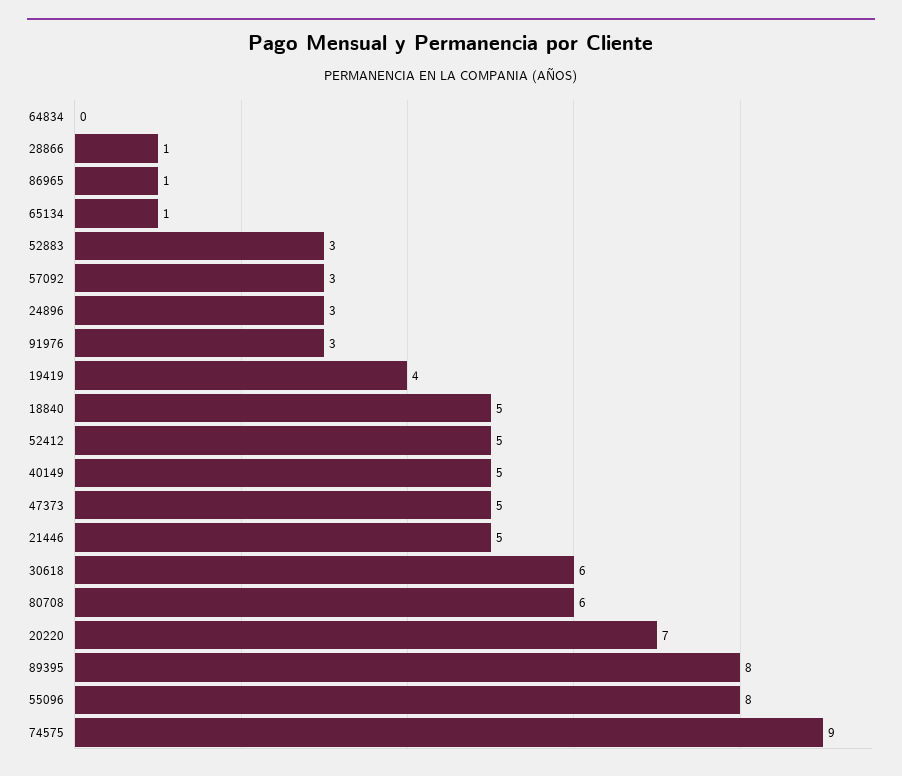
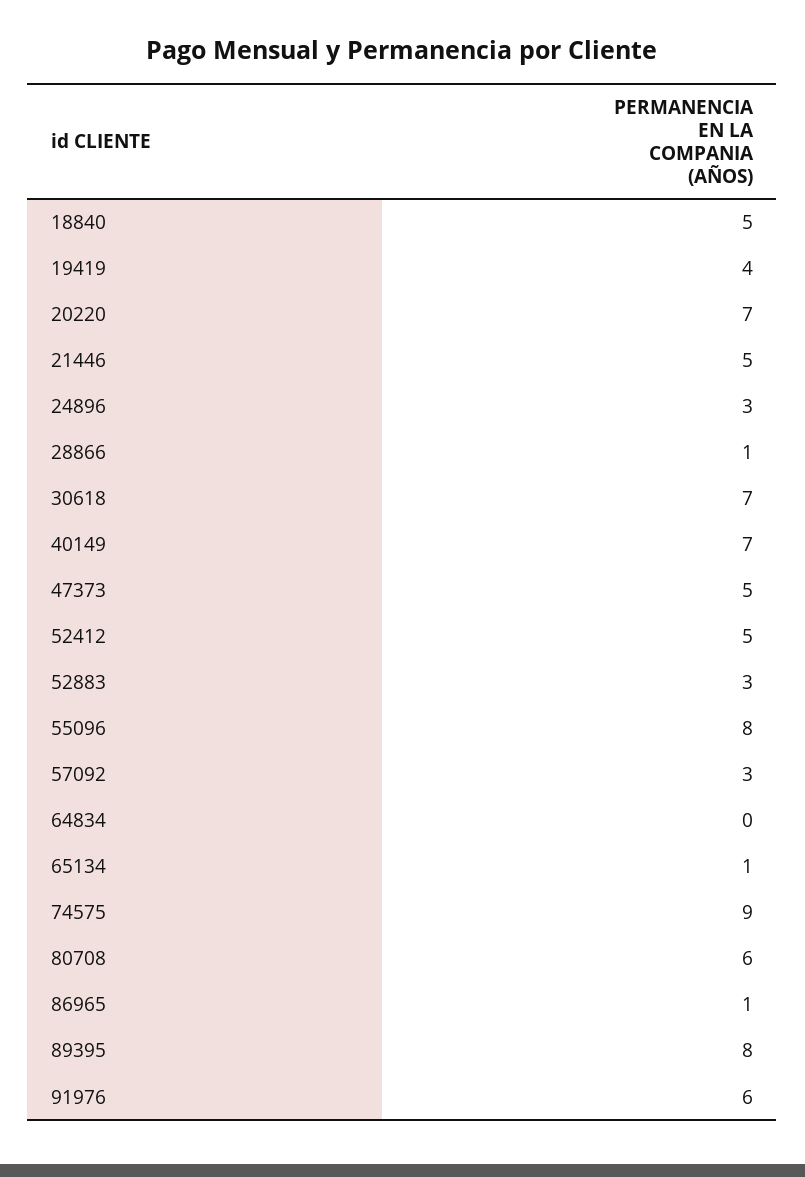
  {
    "64834": 0,
    "28866": 1,
    "86965": 1,
    "65134": 1,
    "52883": 3,
    "57092": 3,
    "24896": 3,
-   "91976": 3,
+   "91976": 6,
    "19419": 4,
    "18840": 5,
    "52412": 5,
-   "40149": 5,
+   "40149": 7,
    "47373": 5,
    "21446": 5,
-   "30618": 6,
+   "30618": 7,
    "80708": 6,
    "20220": 7,
    "89395": 8,
    "55096": 8,
    "74575": 9
  }

